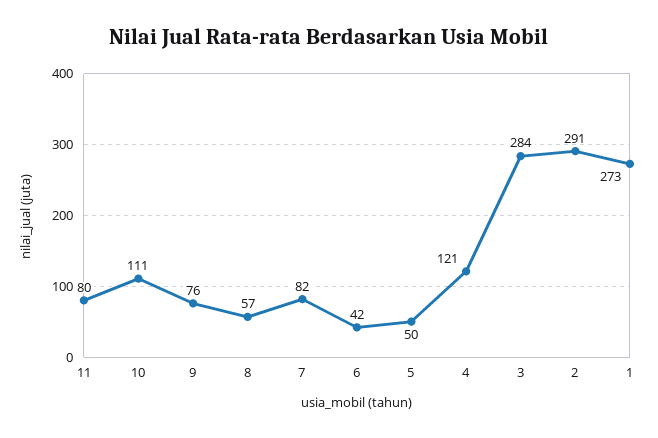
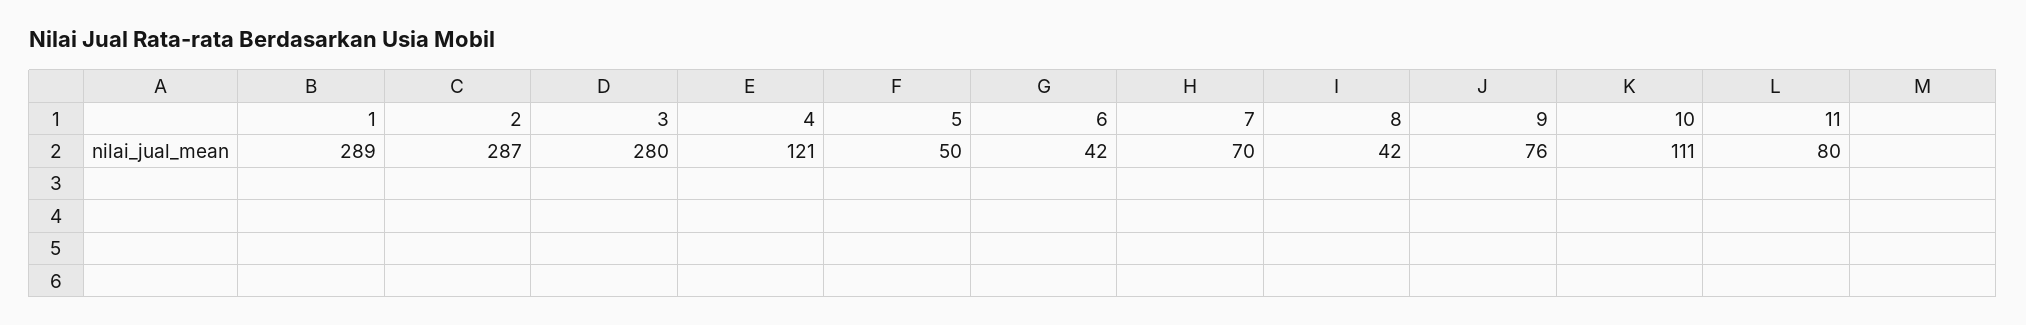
  {
    "11": 80,
    "10": 111,
    "9": 76,
-   "8": 57,
+   "8": 42,
-   "7": 82,
+   "7": 70,
    "6": 42,
    "5": 50,
    "4": 121,
-   "3": 284,
+   "3": 280,
-   "2": 291,
+   "2": 287,
-   "1": 273
+   "1": 289
  }

